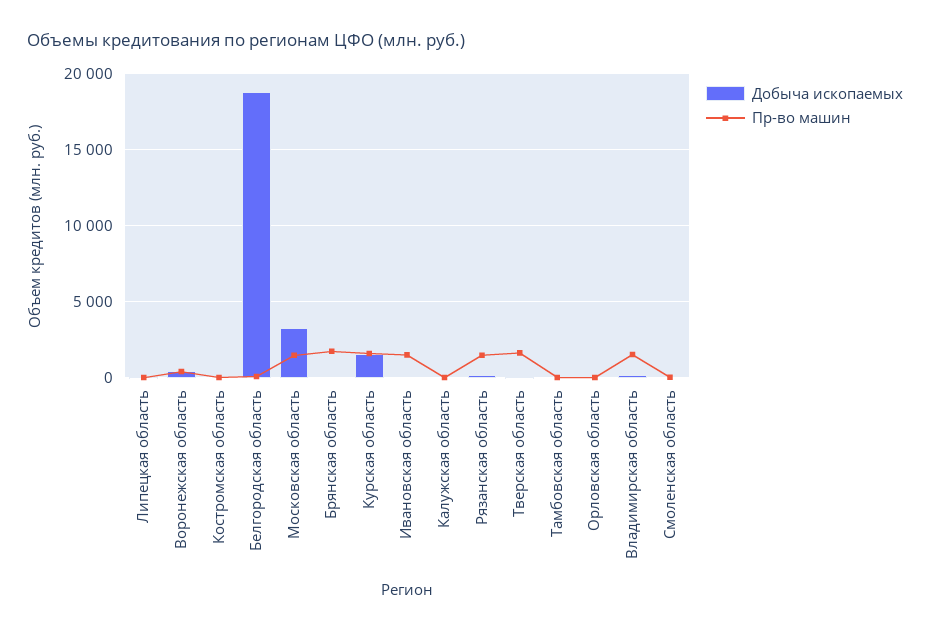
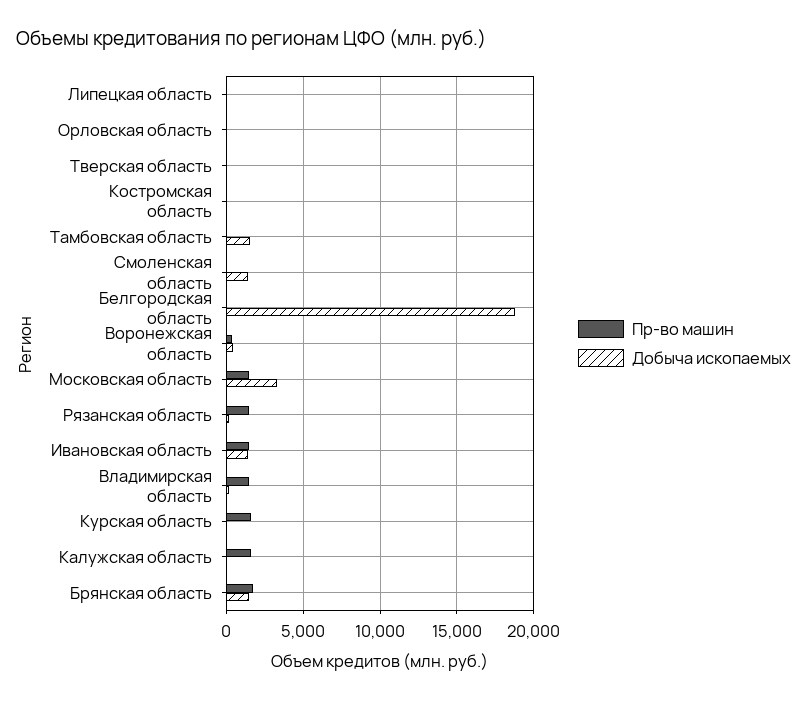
  {
    "Добыча ископаемых": {
      "Липецкая область": 0,
      "Воронежская область": 500,
      "Костромская область": 0,
      "Белгородская область": 19000,
      "Московская область": 3500,
-     "Брянская область": 0,
+     "Брянская область": 1500,
-     "Курская область": 1500,
+     "Курская область": 0,
-     "Ивановская область": 0,
+     "Ивановская область": 1500,
      "Калужская область": 0,
      "Рязанская область": 0,
      "Тверская область": 0,
-     "Тамбовская область": 0,
+     "Тамбовская область": 1500,
      "Орловская область": 0,
      "Владимирская область": 0,
-     "Смоленская область": 0
+     "Смоленская область": 1500
    },
    "Пр-во машин": {
      "Липецкая область": 0,
      "Воронежская область": 500,
      "Костромская область": 0,
      "Белгородская область": 0,
      "Московская область": 1500,
      "Брянская область": 1500,
      "Курская область": 1500,
      "Ивановская область": 1500,
-     "Калужская область": 0,
+     "Калужская область": 1500,
      "Рязанская область": 1500,
-     "Тверская область": 1500,
+     "Тверская область": 0,
      "Тамбовская область": 0,
      "Орловская область": 0,
      "Владимирская область": 1500,
      "Смоленская область": 0
    }
  }

